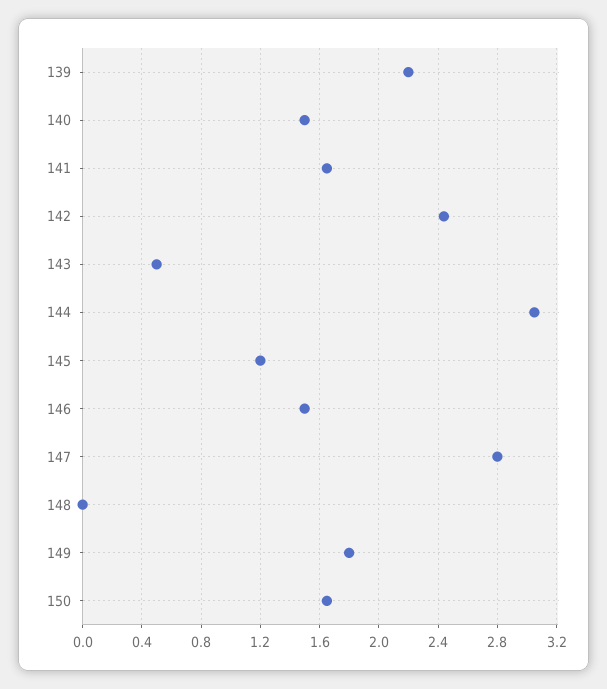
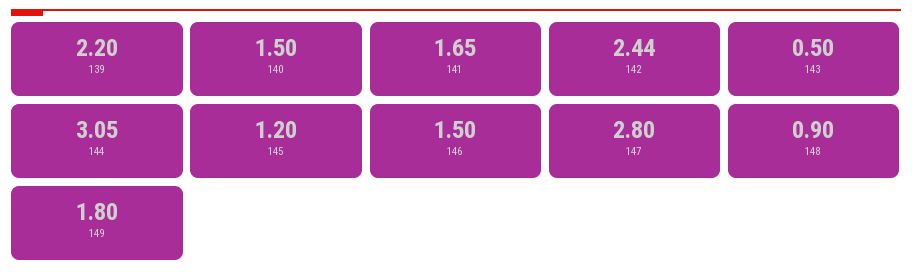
  {
    "139": 2.2,
    "140": 1.5,
    "141": 1.65,
    "142": 2.44,
    "143": 0.5,
    "144": 3.05,
    "145": 1.2,
    "146": 1.5,
    "147": 2.8,
-   "148": 0,
+   "148": 0.9,
-   "149": 1.8,
+   "149": 1.8
-   "150": 1.65
  }

